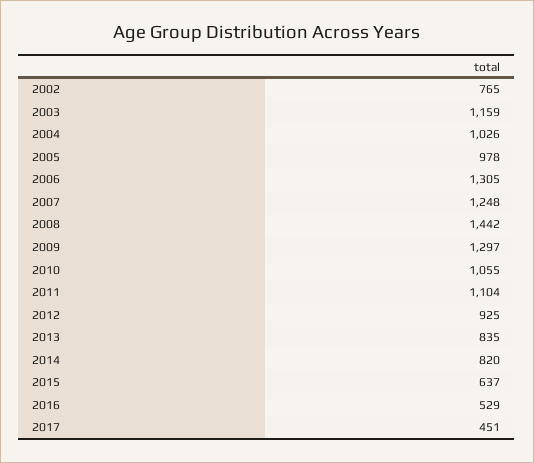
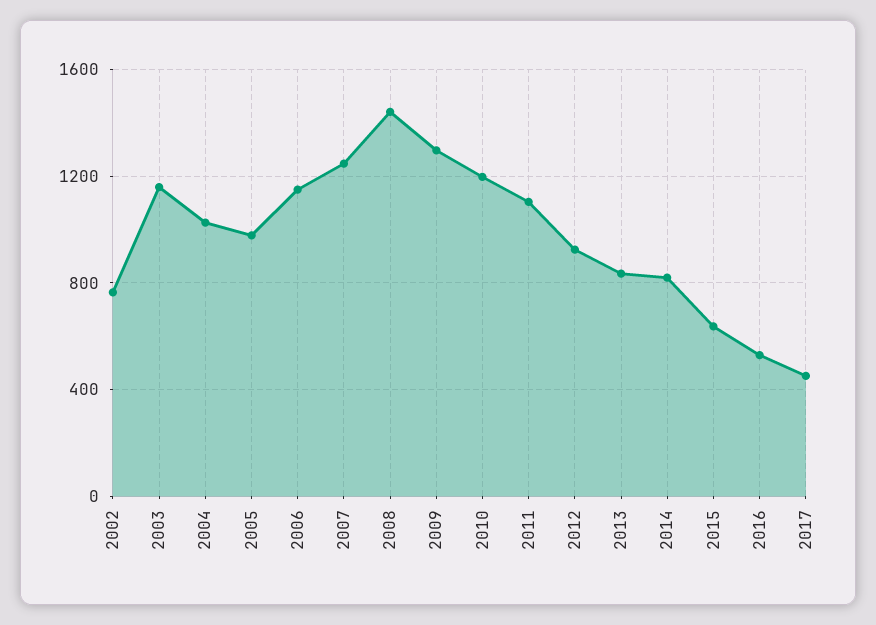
  {
    "2002": 765,
    "2003": 1159,
    "2004": 1026,
    "2005": 978,
-   "2006": 1305,
+   "2006": 1150,
    "2007": 1248,
    "2008": 1442,
    "2009": 1297,
-   "2010": 1055,
+   "2010": 1200,
    "2011": 1104,
    "2012": 925,
    "2013": 835,
    "2014": 820,
    "2015": 637,
    "2016": 529,
    "2017": 451
  }

